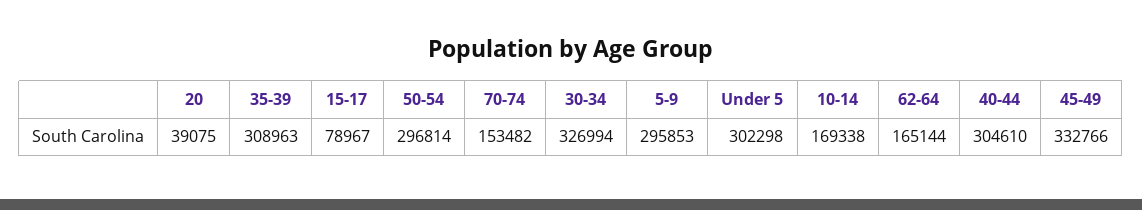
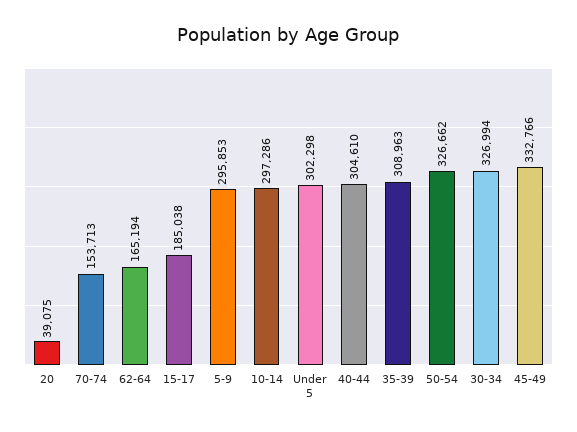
  {
    "20": 39075,
    "35-39": 308963,
-   "15-17": 78967,
+   "15-17": 185038,
-   "50-54": 296814,
+   "50-54": 326662,
-   "70-74": 153482,
+   "70-74": 153713,
    "30-34": 326994,
    "5-9": 295853,
    "Under 5": 302298,
-   "10-14": 169338,
+   "10-14": 297286,
-   "62-64": 165144,
+   "62-64": 165194,
    "40-44": 304610,
    "45-49": 332766
  }

